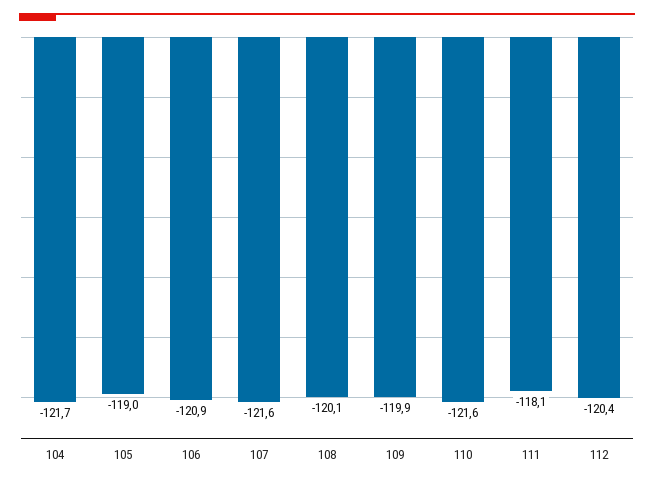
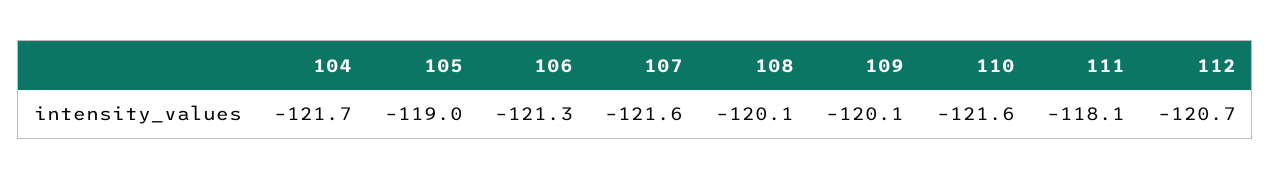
  {
    "104": -121.7,
    "105": -119,
-   "106": -120.9,
+   "106": -121.3,
    "107": -121.6,
    "108": -120.1,
-   "109": -119.9,
+   "109": -120.1,
    "110": -121.6,
    "111": -118.1,
-   "112": -120.4
+   "112": -120.7
  }

